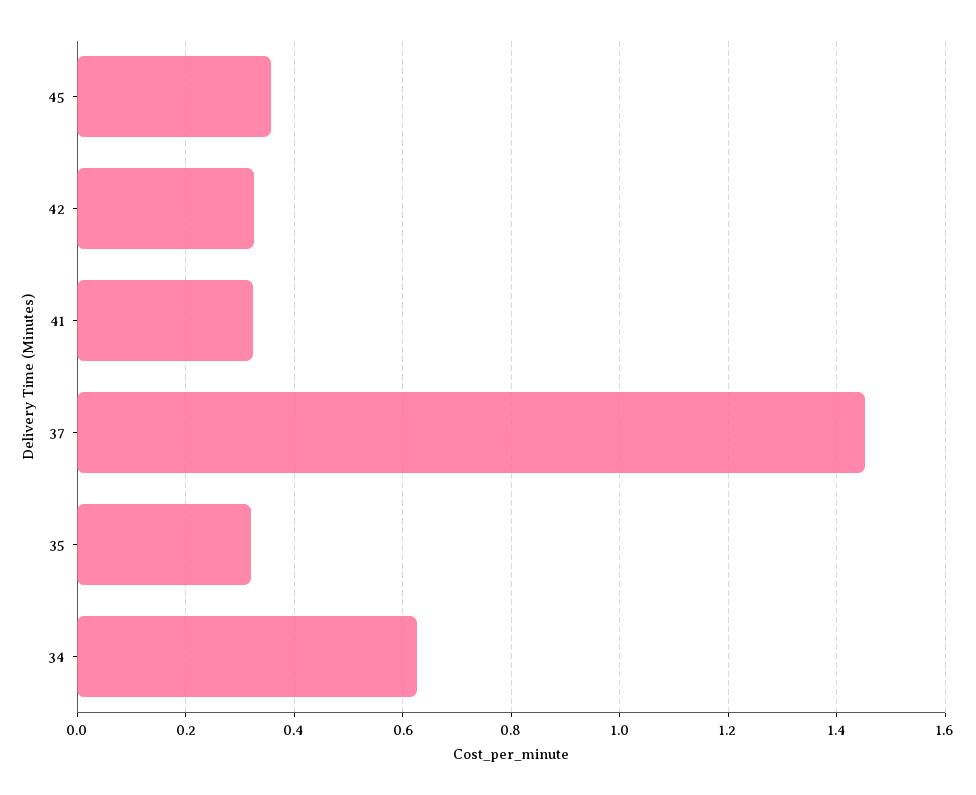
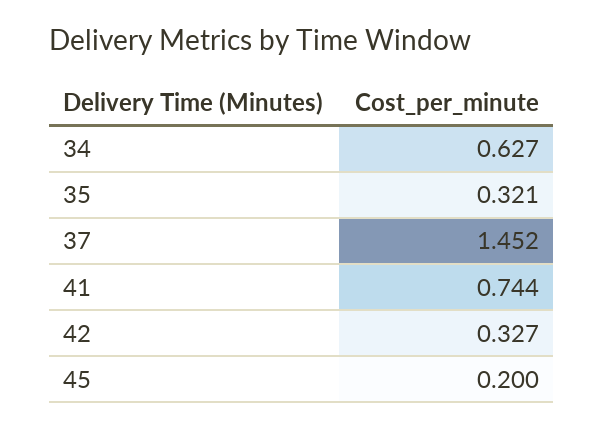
  {
-   "45": 0.36,
+   "45": 0.2,
    "42": 0.327,
-   "41": 0.32,
+   "41": 0.744,
    "37": 1.452,
    "35": 0.321,
    "34": 0.627
  }

